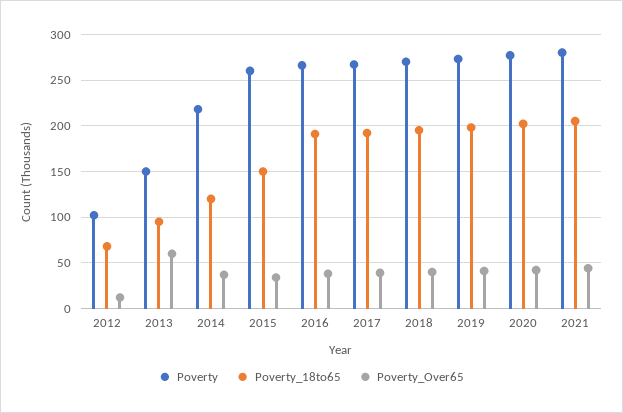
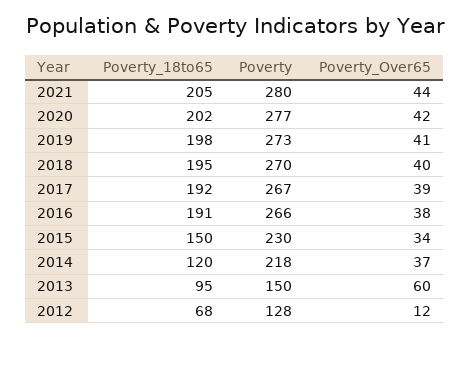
  {
    "Poverty": {
-     "2012": 100,
+     "2012": 128,
      "2013": 150,
      "2014": 218,
-     "2015": 260,
+     "2015": 230,
      "2016": 266,
      "2017": 267,
      "2018": 270,
      "2019": 273,
      "2020": 277,
      "2021": 280
    },
    "Poverty_18to65": {
      "2012": 68,
      "2013": 95,
      "2014": 120,
      "2015": 150,
      "2016": 191,
      "2017": 192,
      "2018": 195,
      "2019": 198,
      "2020": 202,
      "2021": 205
    },
    "Poverty_Over65": {
      "2012": 12,
      "2013": 60,
      "2014": 37,
      "2015": 34,
      "2016": 38,
      "2017": 39,
      "2018": 40,
      "2019": 41,
      "2020": 42,
      "2021": 44
    }
  }

